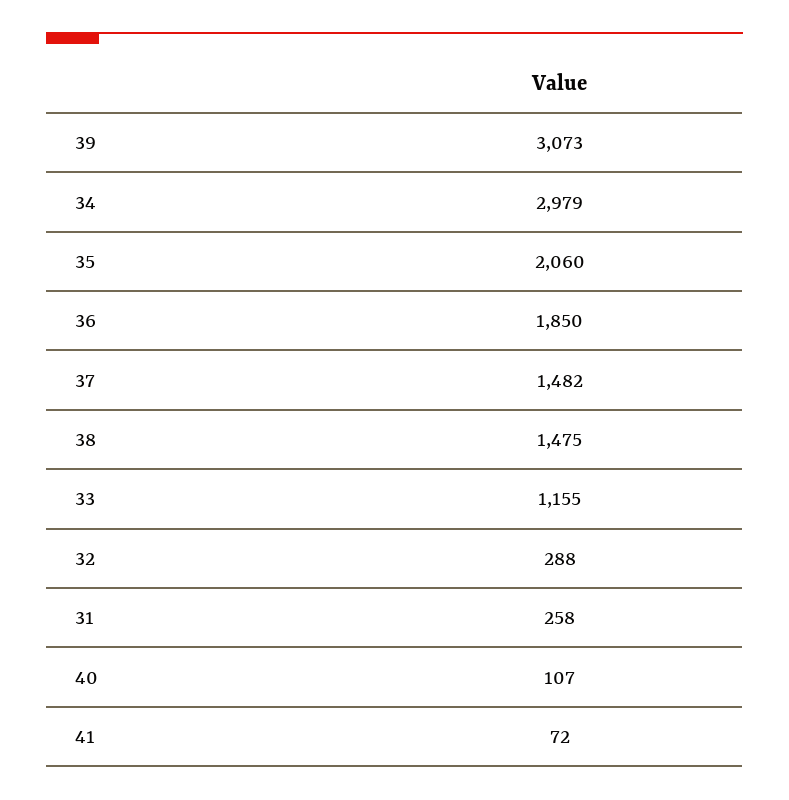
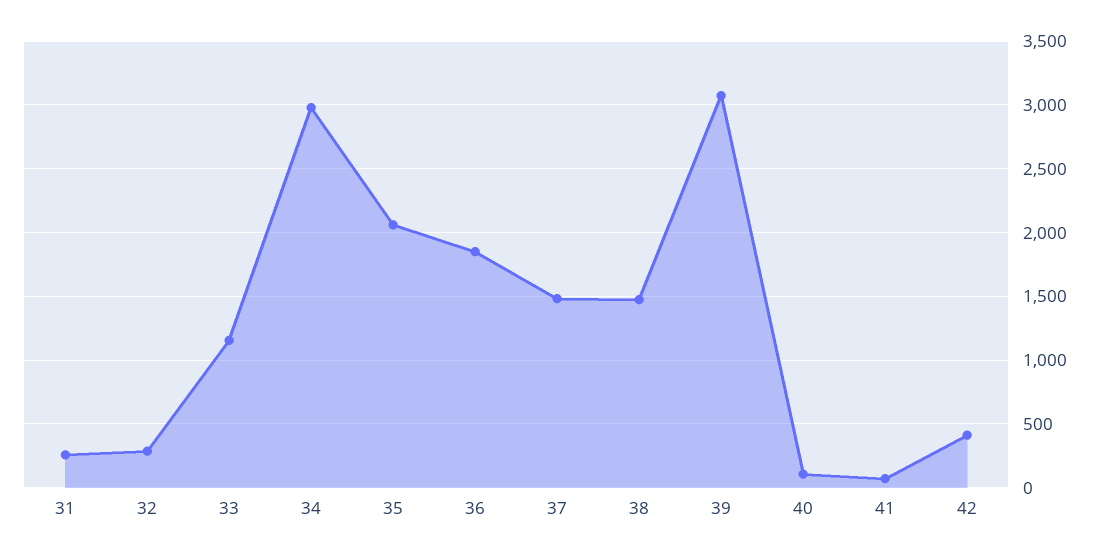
  {
    "39": 3073,
    "34": 2979,
    "35": 2060,
    "36": 1850,
    "37": 1482,
    "38": 1475,
    "33": 1155,
    "32": 288,
    "31": 258,
    "40": 107,
-   "41": 72
+   "41": 72,
+   "42": 400
  }

